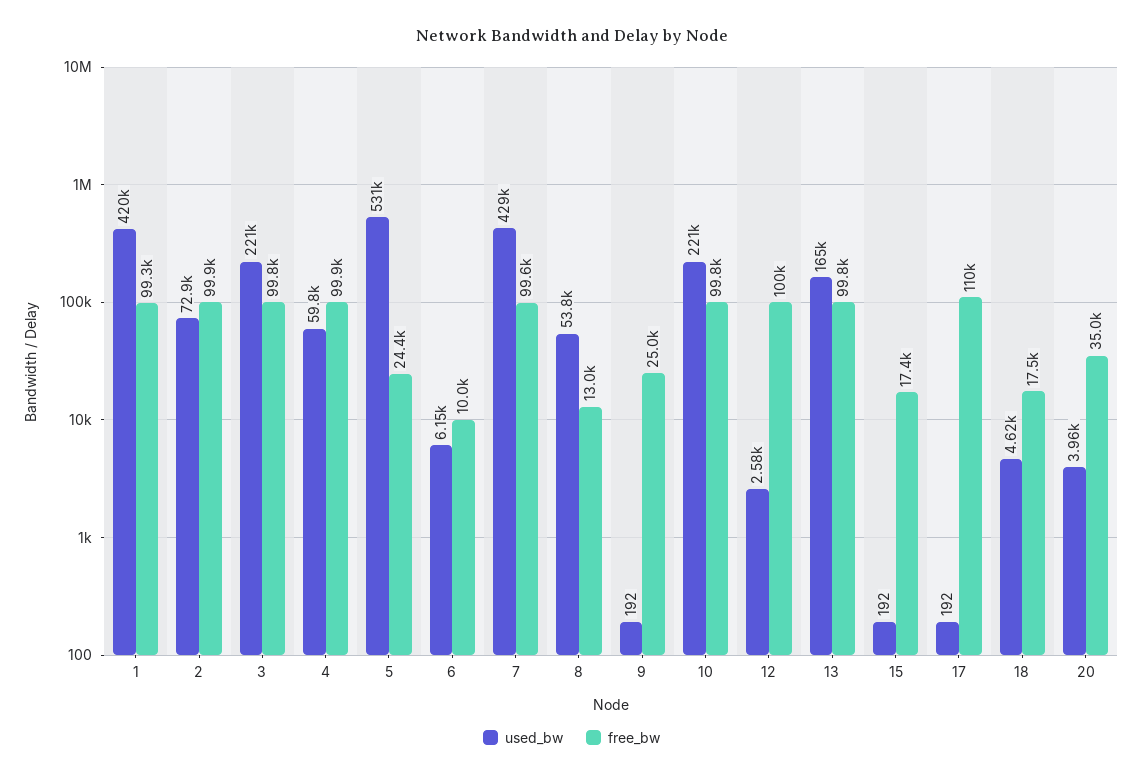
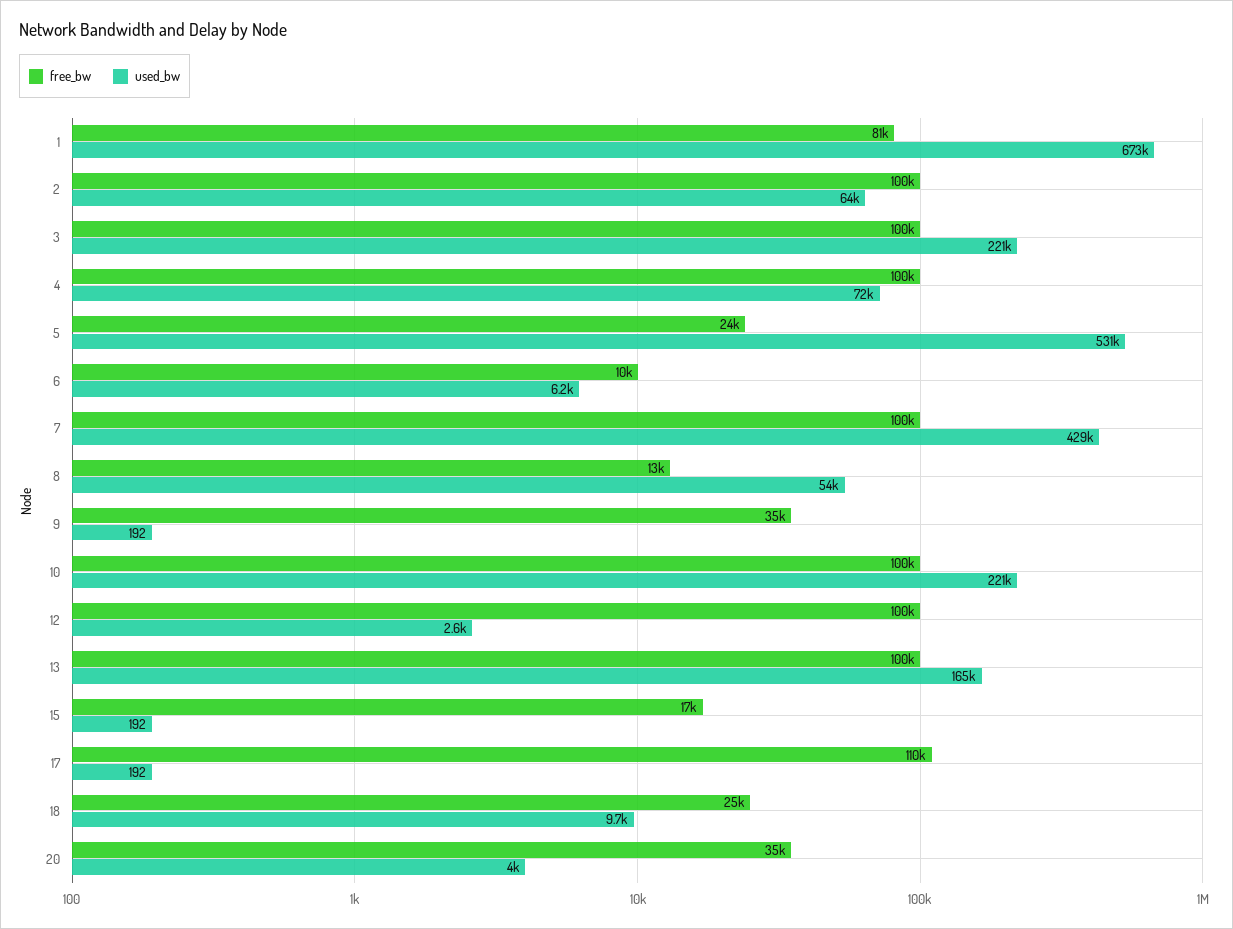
  {
    "used_bw": {
-     "1": 420000,
+     "1": 673000,
-     "2": 72900,
+     "2": 64000,
      "3": 221000,
-     "4": 59800,
+     "4": 72000,
      "5": 531000,
      "6": 6150,
      "7": 429000,
      "8": 53800,
      "9": 192,
      "10": 221000,
      "12": 2580,
      "13": 165000,
      "15": 192,
      "17": 192,
-     "18": 4620,
+     "18": 9700,
      "20": 3960
    },
    "free_bw": {
-     "1": 99300,
+     "1": 81000,
      "2": 99900,
      "3": 99800,
      "4": 99900,
      "5": 24400,
      "6": 10000,
      "7": 99600,
      "8": 13000,
-     "9": 25000,
+     "9": 35000,
      "10": 99800,
      "12": 100000,
      "13": 99800,
      "15": 17400,
      "17": 110000,
-     "18": 17500,
+     "18": 25000,
      "20": 35000
    }
  }

